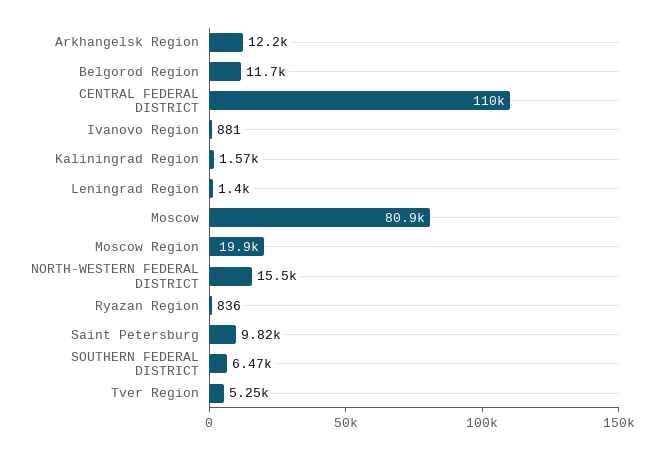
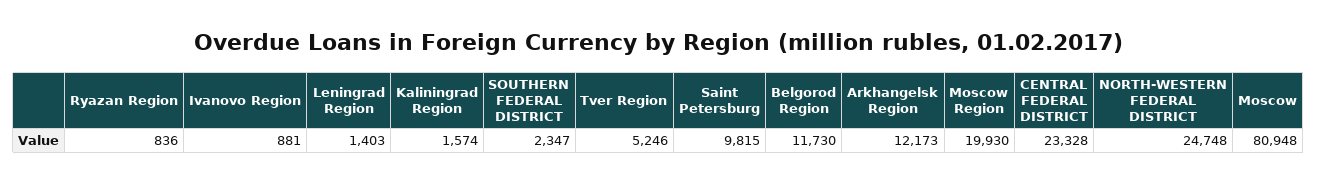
  {
    "Arkhangelsk Region": 12173,
    "Belgorod Region": 11730,
-   "CENTRAL FEDERAL DISTRICT": 110000,
+   "CENTRAL FEDERAL DISTRICT": 23328,
    "Ivanovo Region": 881,
    "Kaliningrad Region": 1574,
    "Leningrad Region": 1403,
    "Moscow": 80948,
    "Moscow Region": 19930,
-   "NORTH-WESTERN FEDERAL DISTRICT": 15500,
+   "NORTH-WESTERN FEDERAL DISTRICT": 24748,
    "Ryazan Region": 836,
    "Saint Petersburg": 9815,
-   "SOUTHERN FEDERAL DISTRICT": 6470,
+   "SOUTHERN FEDERAL DISTRICT": 2347,
    "Tver Region": 5246
  }

